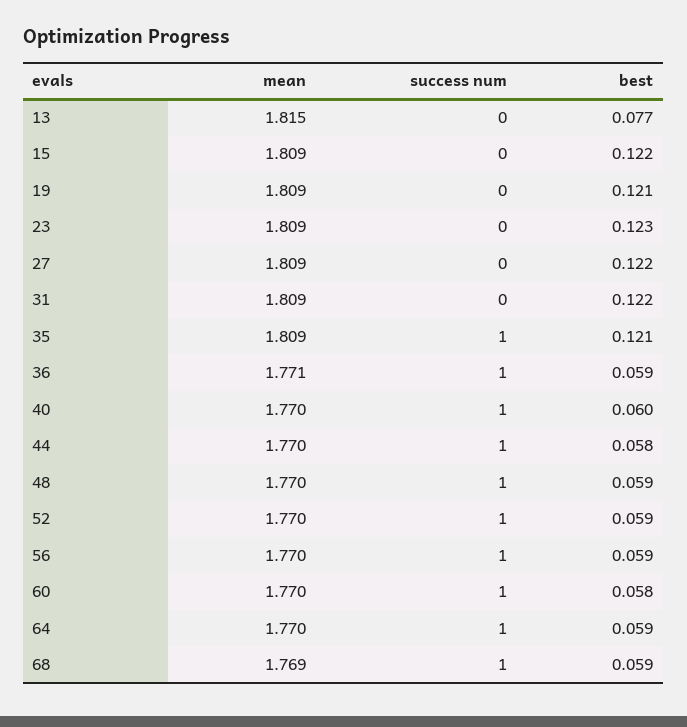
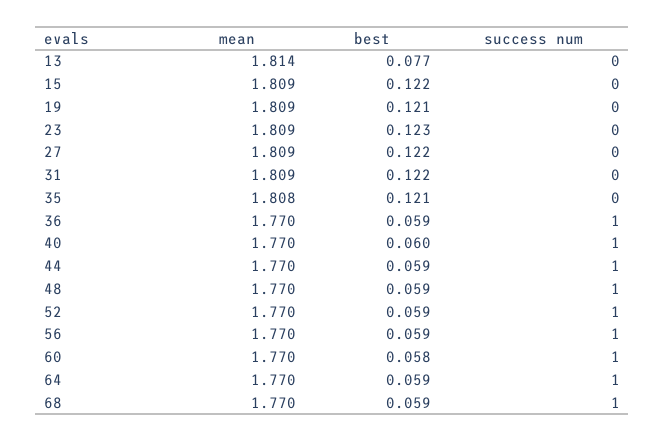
  {
    "mean": {
-     "13": 1.815,
+     "13": 1.814,
      "15": 1.809,
      "19": 1.809,
      "23": 1.809,
      "27": 1.809,
      "31": 1.809,
-     "35": 1.809,
+     "35": 1.808,
-     "36": 1.771,
+     "36": 1.77,
      "40": 1.77,
      "44": 1.77,
      "48": 1.77,
      "52": 1.77,
      "56": 1.77,
      "60": 1.77,
      "64": 1.77,
-     "68": 1.769
+     "68": 1.77
    },
    "success num": {
      "13": 0,
      "15": 0,
      "19": 0,
      "23": 0,
      "27": 0,
      "31": 0,
-     "35": 1,
+     "35": 0,
      "36": 1,
      "40": 1,
      "44": 1,
      "48": 1,
      "52": 1,
      "56": 1,
      "60": 1,
      "64": 1,
      "68": 1
    },
    "best": {
      "13": 0.077,
      "15": 0.122,
      "19": 0.121,
      "23": 0.123,
      "27": 0.122,
      "31": 0.122,
      "35": 0.121,
      "36": 0.059,
      "40": 0.06,
-     "44": 0.058,
+     "44": 0.059,
      "48": 0.059,
      "52": 0.059,
      "56": 0.059,
      "60": 0.058,
      "64": 0.059,
      "68": 0.059
    }
  }

